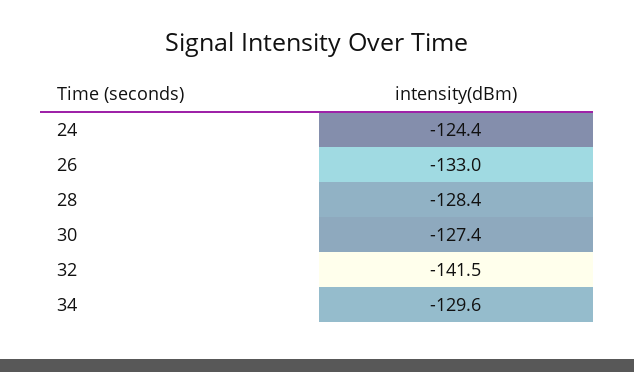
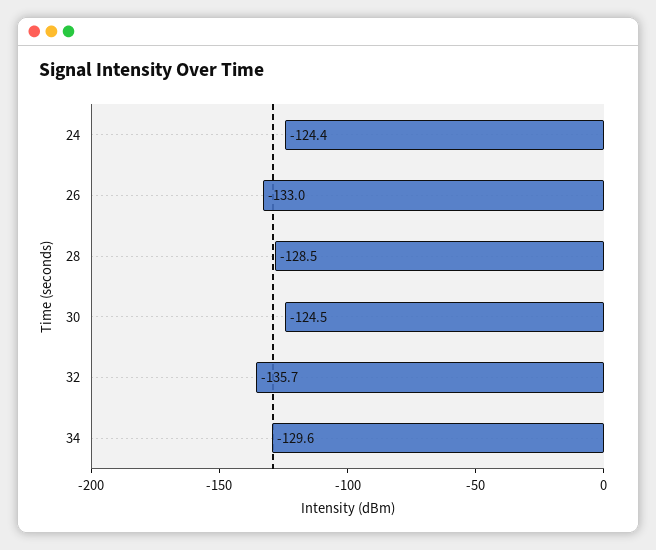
  {
    "24": -124.4,
    "26": -133,
-   "28": -128.4,
+   "28": -128.5,
-   "30": -127.4,
+   "30": -124.5,
-   "32": -141.5,
+   "32": -135.7,
    "34": -129.6
  }

